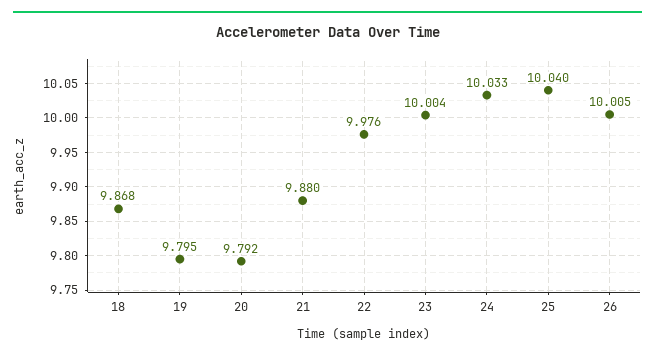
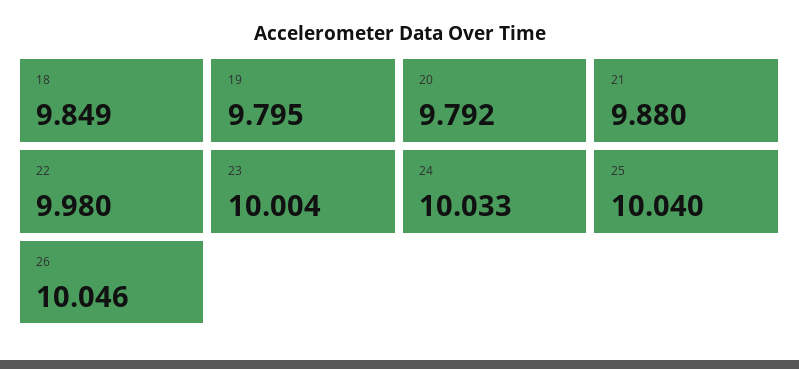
  {
-   "18": 9.868,
+   "18": 9.849,
    "19": 9.795,
    "20": 9.792,
    "21": 9.88,
-   "22": 9.976,
+   "22": 9.98,
    "23": 10.004,
    "24": 10.033,
    "25": 10.04,
-   "26": 10.005
+   "26": 10.046
  }

